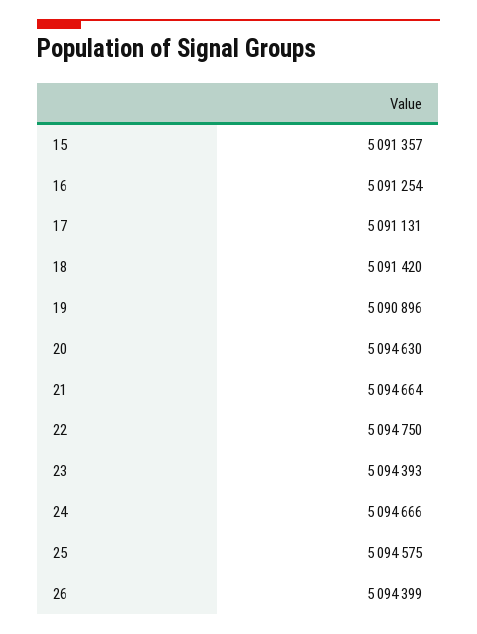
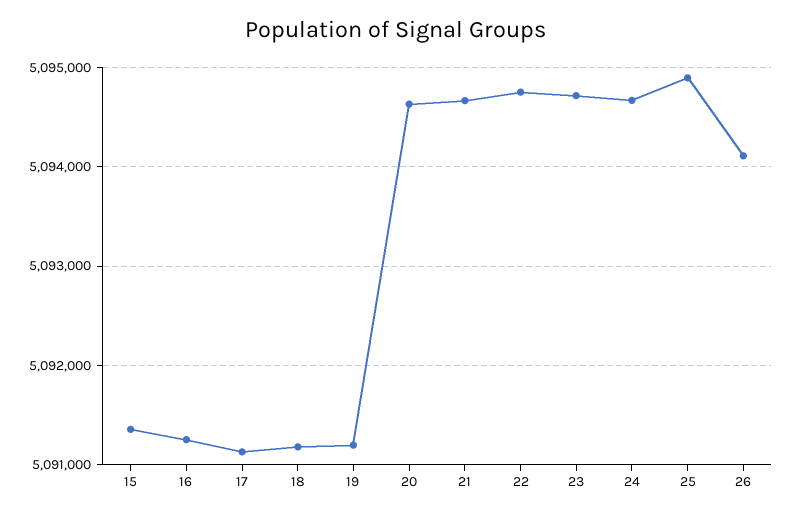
  {
    "15": 5091357,
    "16": 5091254,
    "17": 5091131,
-   "18": 5091420,
+   "18": 5091200,
-   "19": 5090896,
+   "19": 5091200,
    "20": 5094630,
    "21": 5094664,
    "22": 5094750,
-   "23": 5094393,
+   "23": 5094700,
    "24": 5094666,
-   "25": 5094575,
+   "25": 5094900,
-   "26": 5094399
+   "26": 5094100
  }

